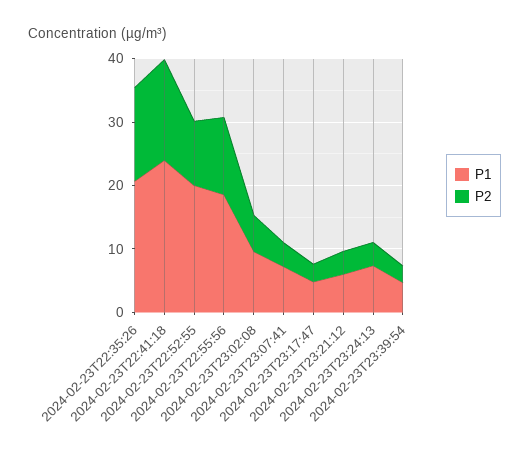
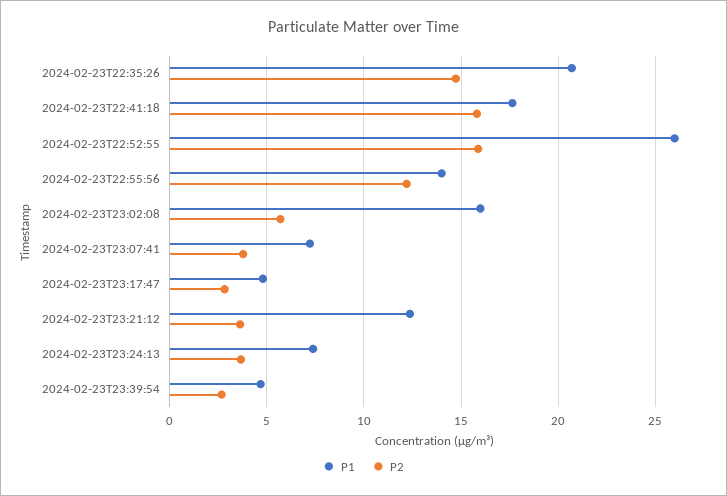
  {
    "P1": {
      "2024-02-23T22:35:26": 20.5,
-     "2024-02-23T22:41:18": 24,
+     "2024-02-23T22:41:18": 17.5,
-     "2024-02-23T22:52:55": 20,
+     "2024-02-23T22:52:55": 26,
-     "2024-02-23T22:55:56": 18,
+     "2024-02-23T22:55:56": 14,
-     "2024-02-23T23:02:08": 10,
+     "2024-02-23T23:02:08": 16,
      "2024-02-23T23:07:41": 7,
      "2024-02-23T23:17:47": 5,
-     "2024-02-23T23:21:12": 6,
+     "2024-02-23T23:21:12": 12.5,
      "2024-02-23T23:24:13": 7.5,
      "2024-02-23T23:39:54": 4.5
    },
    "P2": {
      "2024-02-23T22:35:26": 14.5,
      "2024-02-23T22:41:18": 16,
-     "2024-02-23T22:52:55": 10,
+     "2024-02-23T22:52:55": 16,
      "2024-02-23T22:55:56": 12,
      "2024-02-23T23:02:08": 5.5,
      "2024-02-23T23:07:41": 4,
      "2024-02-23T23:17:47": 3,
      "2024-02-23T23:21:12": 3.5,
      "2024-02-23T23:24:13": 3.5,
      "2024-02-23T23:39:54": 2.5
    }
  }

